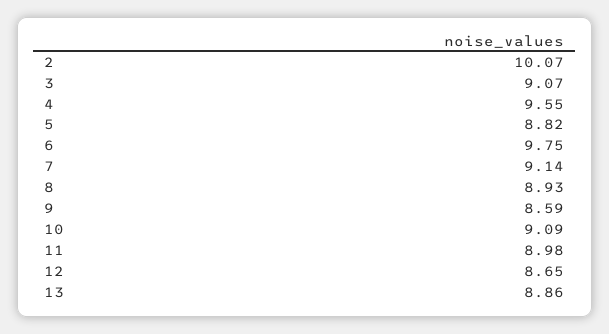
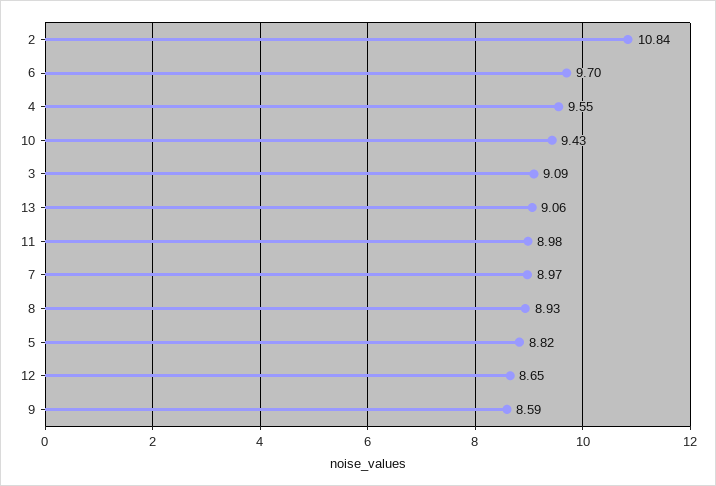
  {
-   "2": 10.07,
+   "2": 10.84,
-   "3": 9.07,
+   "3": 9.09,
    "4": 9.55,
    "5": 8.82,
-   "6": 9.75,
+   "6": 9.7,
-   "7": 9.14,
+   "7": 8.97,
    "8": 8.93,
    "9": 8.59,
-   "10": 9.09,
+   "10": 9.43,
    "11": 8.98,
    "12": 8.65,
-   "13": 8.86
+   "13": 9.06
  }

